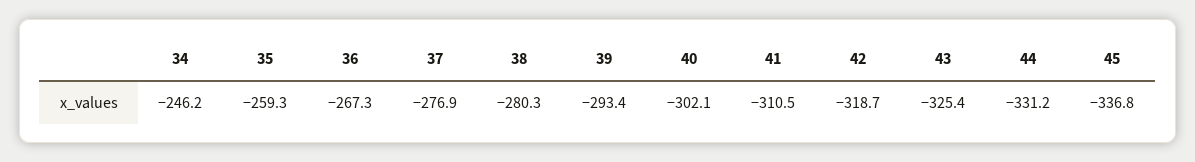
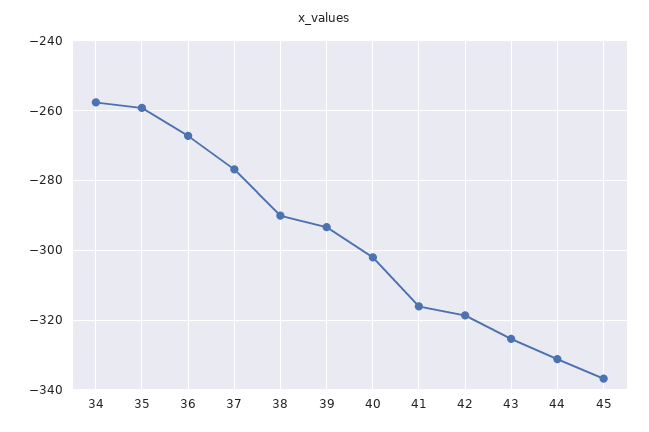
  {
-   "34": -246.2,
+   "34": -258,
    "35": -259.3,
    "36": -267.3,
    "37": -276.9,
-   "38": -280.3,
+   "38": -290,
    "39": -293.4,
    "40": -302.1,
-   "41": -310.5,
+   "41": -316,
    "42": -318.7,
    "43": -325.4,
    "44": -331.2,
    "45": -336.8
  }

